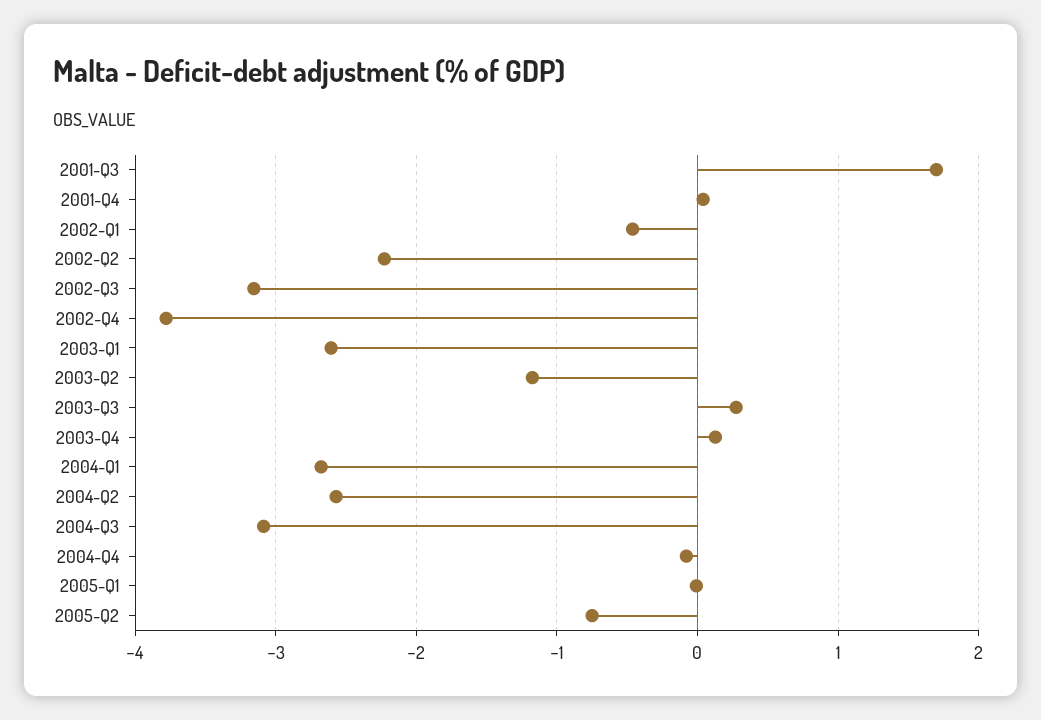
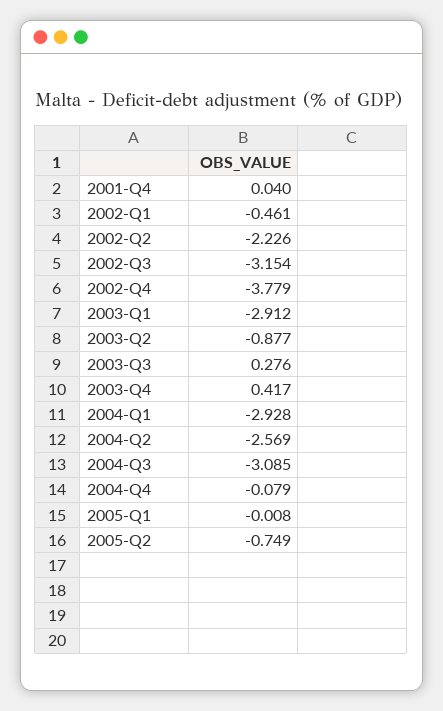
  {
-   "2001-Q3": 1.7,
    "2001-Q4": 0.04,
    "2002-Q1": -0.461,
    "2002-Q2": -2.226,
    "2002-Q3": -3.154,
    "2002-Q4": -3.779,
-   "2003-Q1": -2.6,
+   "2003-Q1": -2.912,
-   "2003-Q2": -1.2,
+   "2003-Q2": -0.877,
    "2003-Q3": 0.276,
-   "2003-Q4": 0.1,
+   "2003-Q4": 0.417,
-   "2004-Q1": -2.7,
+   "2004-Q1": -2.928,
    "2004-Q2": -2.569,
    "2004-Q3": -3.085,
    "2004-Q4": -0.079,
    "2005-Q1": -0.008,
    "2005-Q2": -0.749
  }

